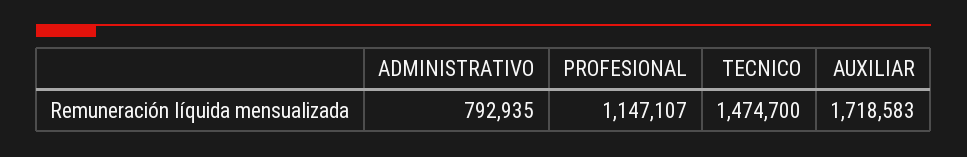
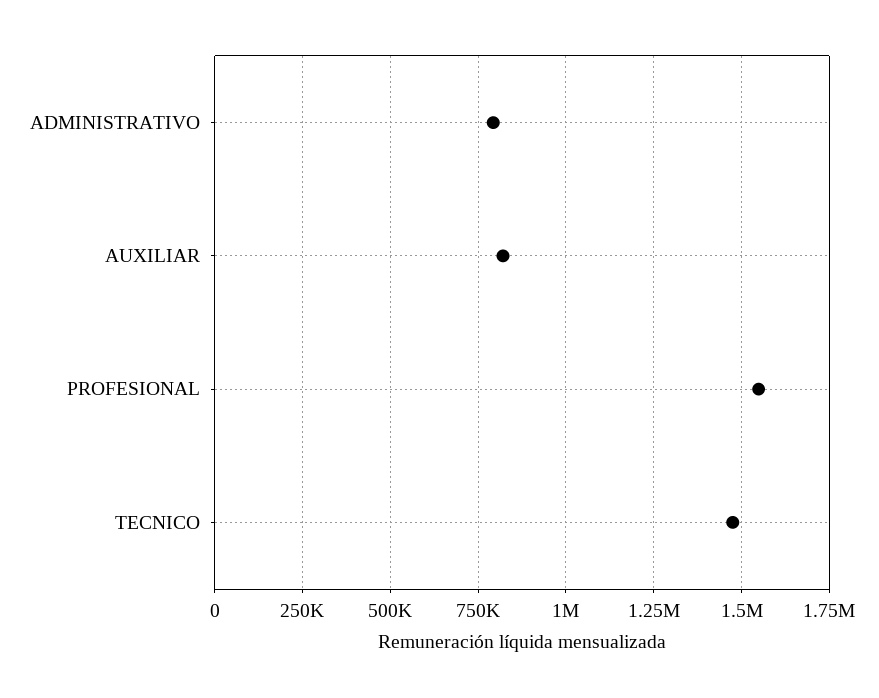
  {
    "ADMINISTRATIVO": 792935,
-   "PROFESIONAL": 1147107,
+   "PROFESIONAL": 1550000,
    "TECNICO": 1474700,
-   "AUXILIAR": 1718583
+   "AUXILIAR": 825000
  }

